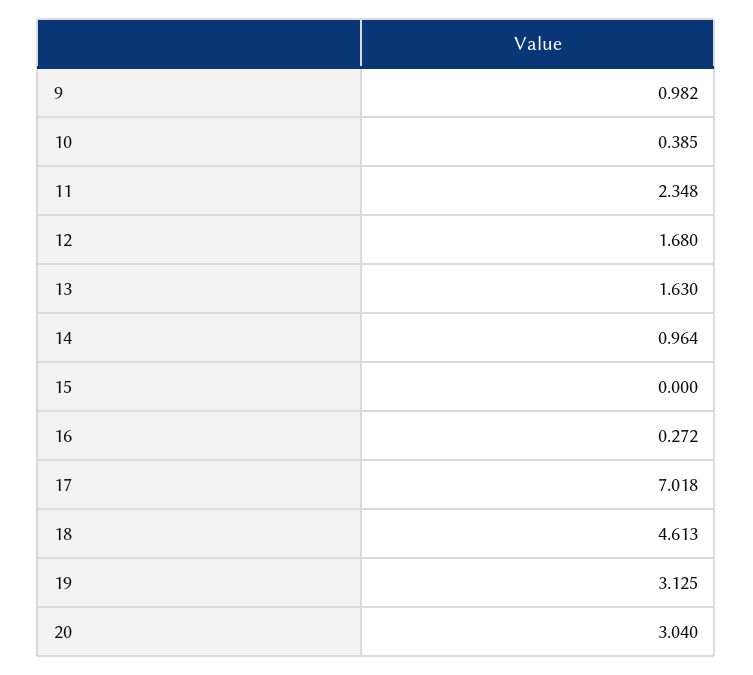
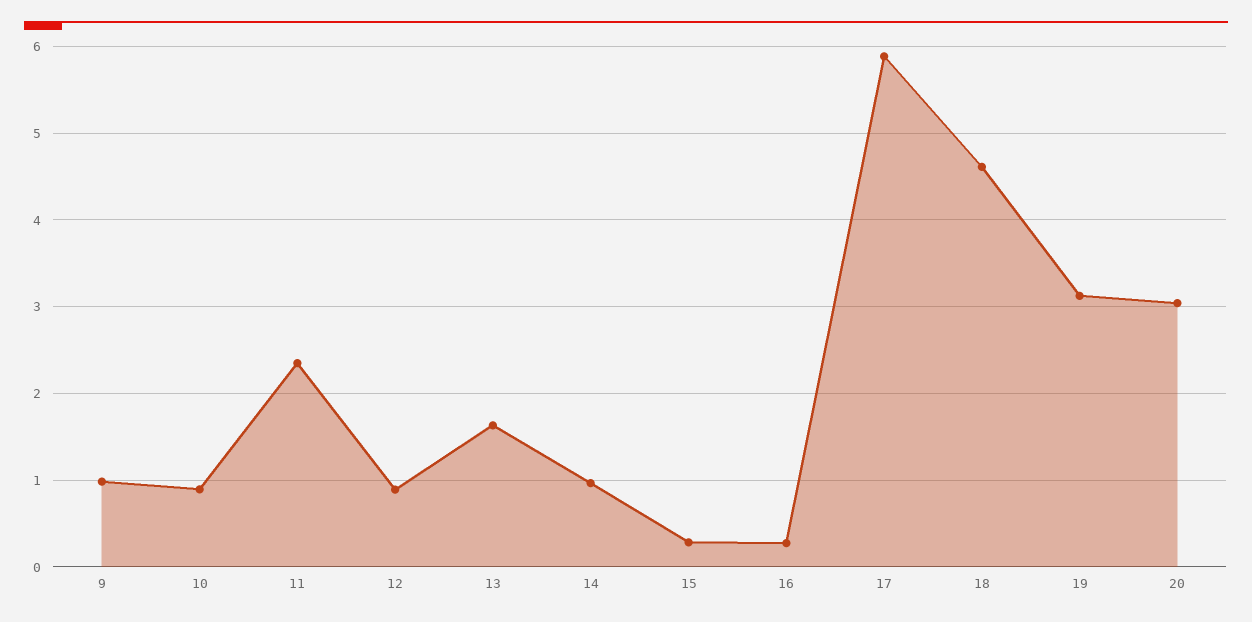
  {
    "9": 0.982,
-   "10": 0.385,
+   "10": 0.9,
    "11": 2.348,
-   "12": 1.68,
+   "12": 0.9,
    "13": 1.63,
    "14": 0.964,
-   "15": 0,
+   "15": 0.3,
    "16": 0.272,
-   "17": 7.018,
+   "17": 5.9,
    "18": 4.613,
    "19": 3.125,
    "20": 3.04
  }

